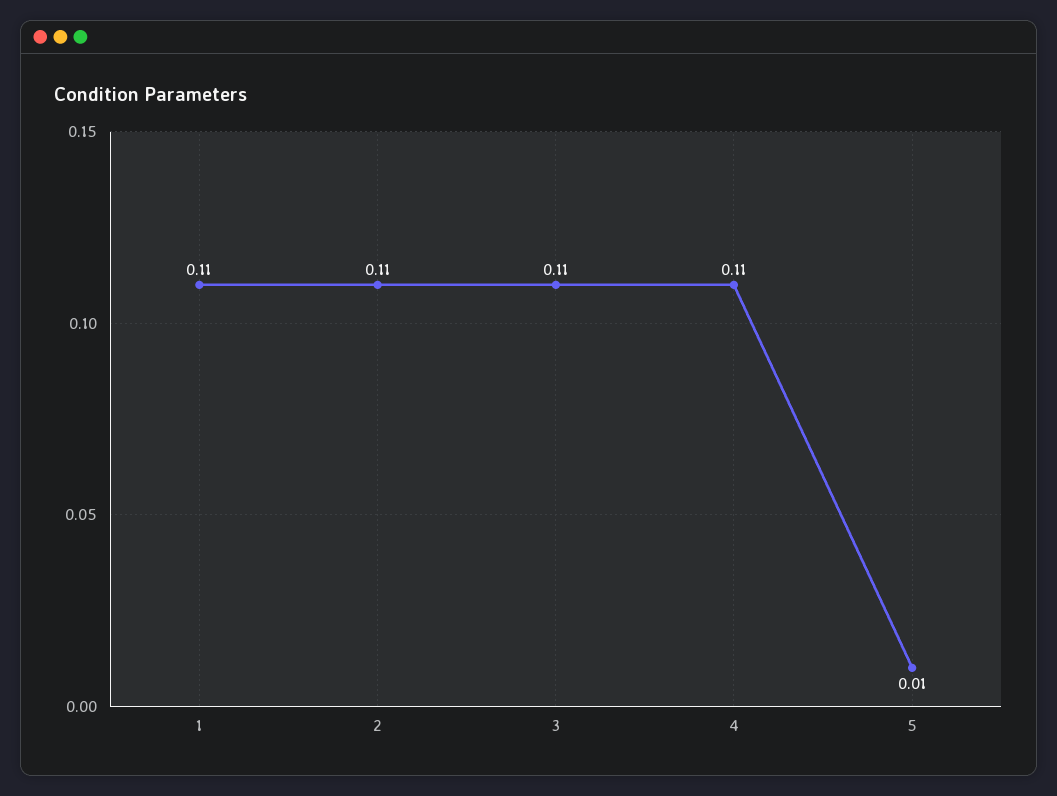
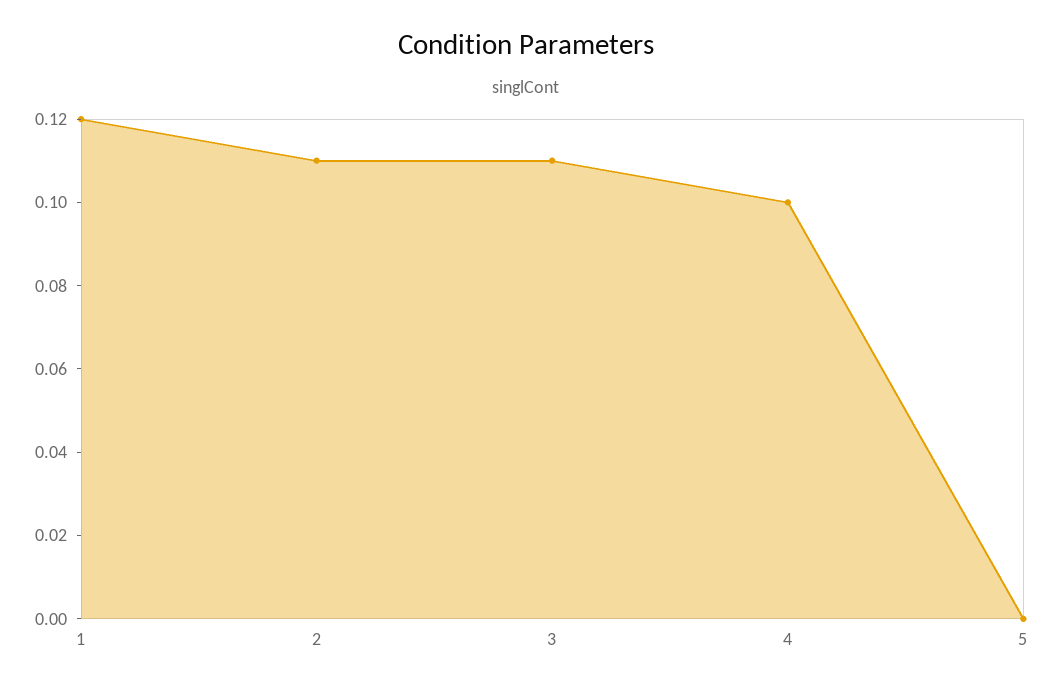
  {
-   "1": 0.11,
+   "1": 0.12,
    "2": 0.11,
    "3": 0.11,
-   "4": 0.11,
+   "4": 0.1,
-   "5": 0.01
+   "5": 0
  }

